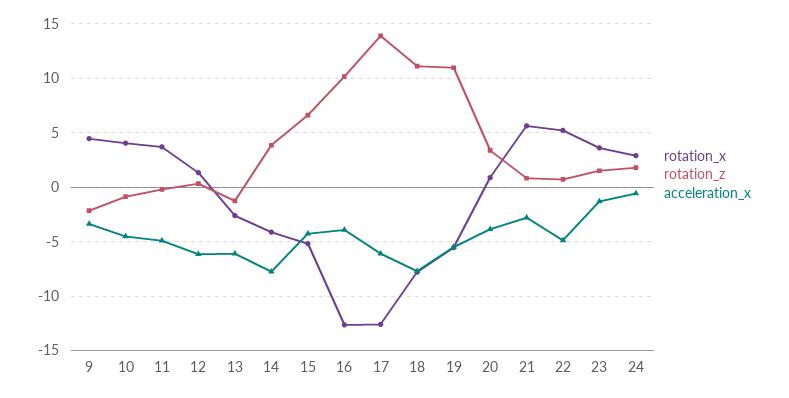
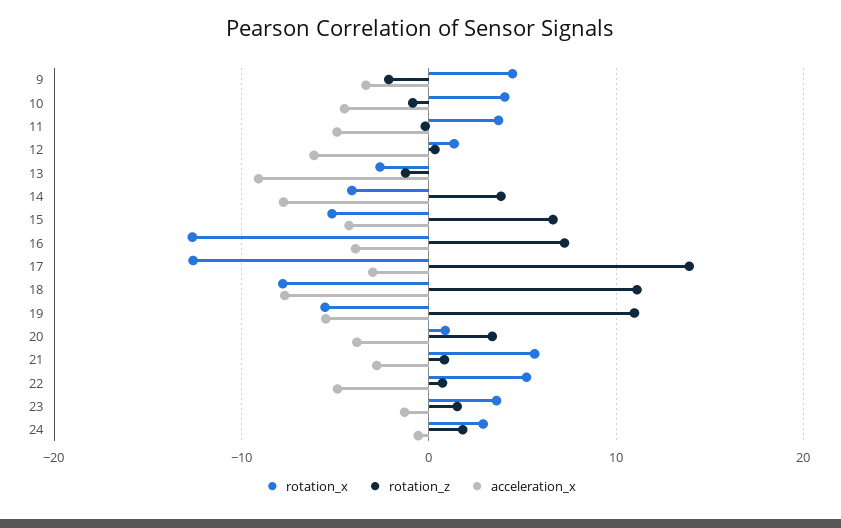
  {
    "rotation_x": {
      "9": 4,
      "10": 4,
      "11": 4,
      "12": 1,
      "13": -3,
      "14": -4,
      "15": -5,
      "16": -13,
      "17": -13,
      "18": -8,
      "19": -6,
      "20": 1,
      "21": 6,
      "22": 5,
      "23": 4,
      "24": 3
    },
    "rotation_z": {
      "9": -2,
      "10": -1,
      "11": 0,
      "12": 0,
      "13": -1,
      "14": 4,
      "15": 7,
-     "16": 10,
+     "16": 7,
      "17": 14,
      "18": 11,
      "19": 11,
      "20": 3,
      "21": 1,
      "22": 1,
      "23": 2,
      "24": 2
    },
    "acceleration_x": {
      "9": -3,
      "10": -5,
      "11": -5,
      "12": -6,
-     "13": -6,
+     "13": -9,
      "14": -8,
      "15": -4,
      "16": -4,
-     "17": -6,
+     "17": -3,
      "18": -8,
      "19": -6,
      "20": -4,
      "21": -3,
      "22": -5,
      "23": -1,
      "24": -1
    }
  }

